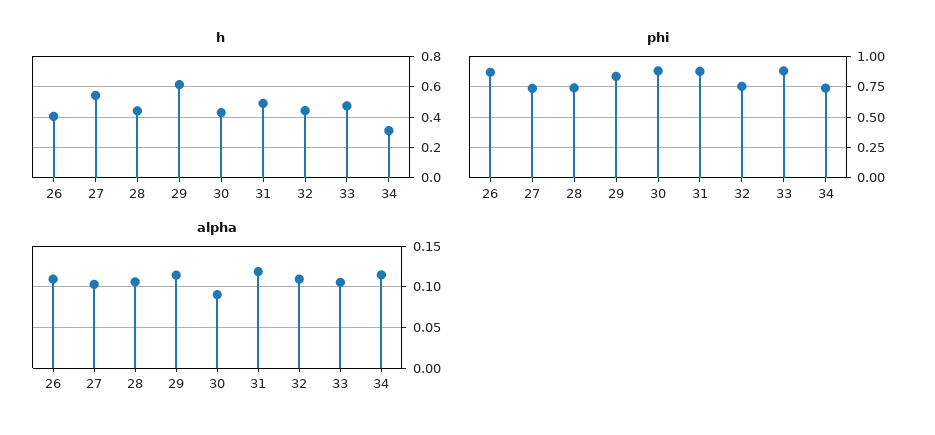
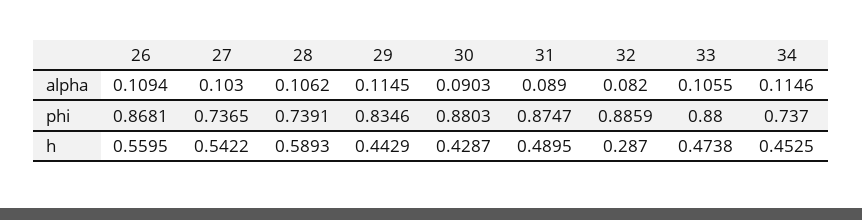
  {
    "h": {
-     "26": 0.4,
+     "26": 0.5595,
      "27": 0.5422,
-     "28": 0.45,
+     "28": 0.5893,
-     "29": 0.6,
+     "29": 0.4429,
      "30": 0.4287,
      "31": 0.4895,
-     "32": 0.45,
+     "32": 0.287,
      "33": 0.4738,
-     "34": 0.3
+     "34": 0.4525
    },
    "phi": {
      "26": 0.8681,
      "27": 0.7365,
      "28": 0.7391,
      "29": 0.8346,
      "30": 0.8803,
      "31": 0.8747,
-     "32": 0.75,
+     "32": 0.8859,
      "33": 0.88,
      "34": 0.737
    },
    "alpha": {
      "26": 0.1094,
      "27": 0.103,
      "28": 0.1062,
      "29": 0.1145,
      "30": 0.0903,
-     "31": 0.12,
+     "31": 0.089,
-     "32": 0.11,
+     "32": 0.082,
      "33": 0.1055,
      "34": 0.1146
    }
  }

